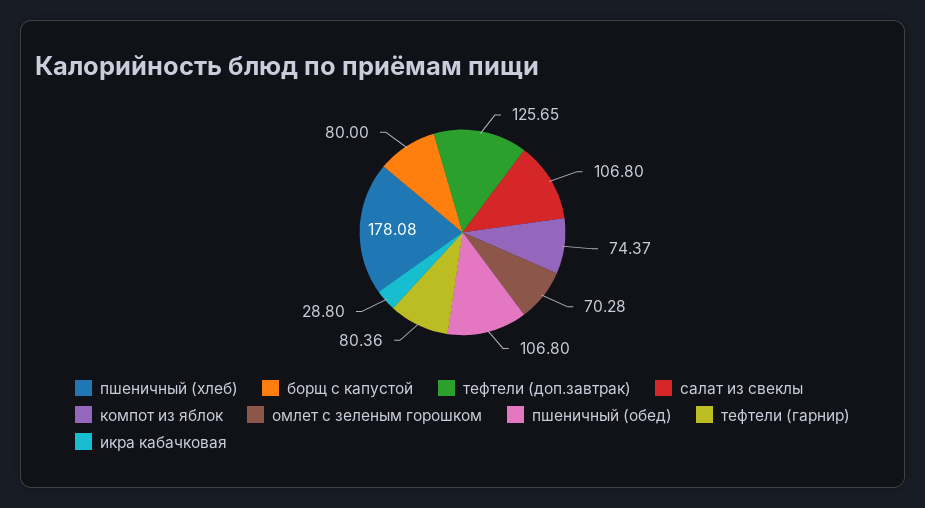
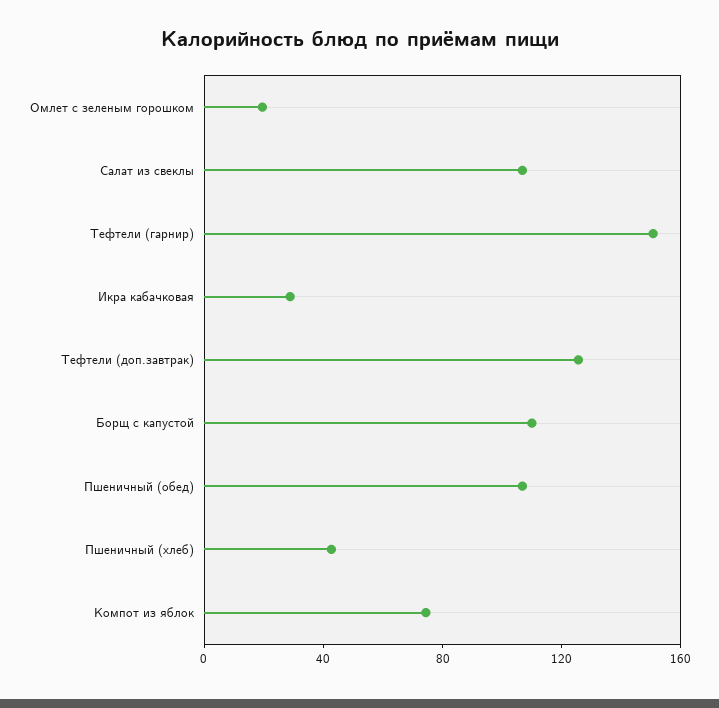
  {
-   "пшеничный (хлеб)": 178.08,
+   "пшеничный (хлеб)": 40,
-   "борщ с капустой": 80,
+   "борщ с капустой": 110,
    "тефтели (доп.завтрак)": 125.65,
    "салат из свеклы": 106.8,
    "компот из яблок": 74.37,
-   "омлет с зеленым горошком": 70.28,
+   "омлет с зеленым горошком": 20,
    "пшеничный (обед)": 106.8,
-   "тефтели (гарнир)": 80.36,
+   "тефтели (гарнир)": 150,
    "икра кабачковая": 28.8
  }

